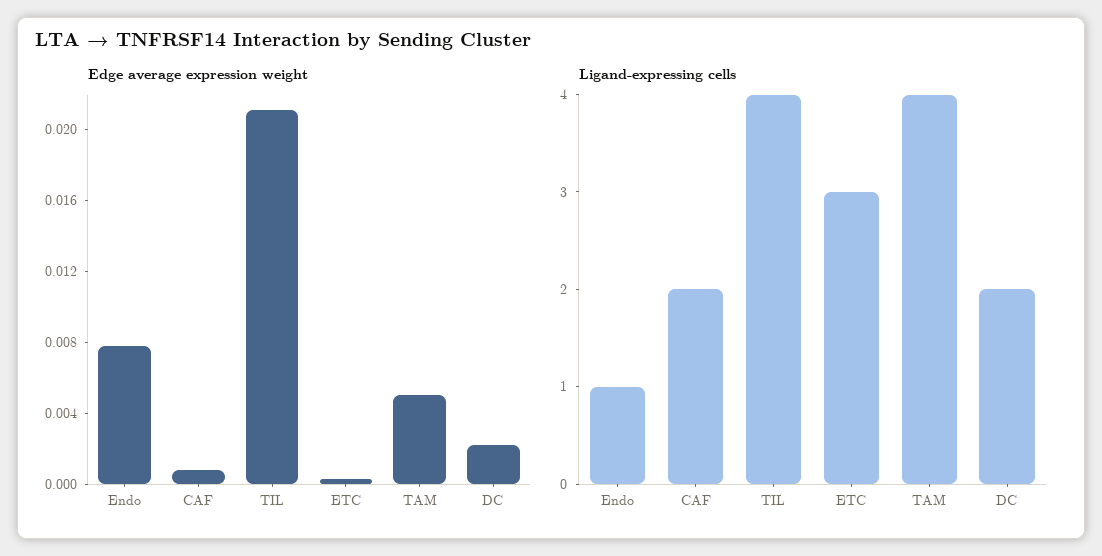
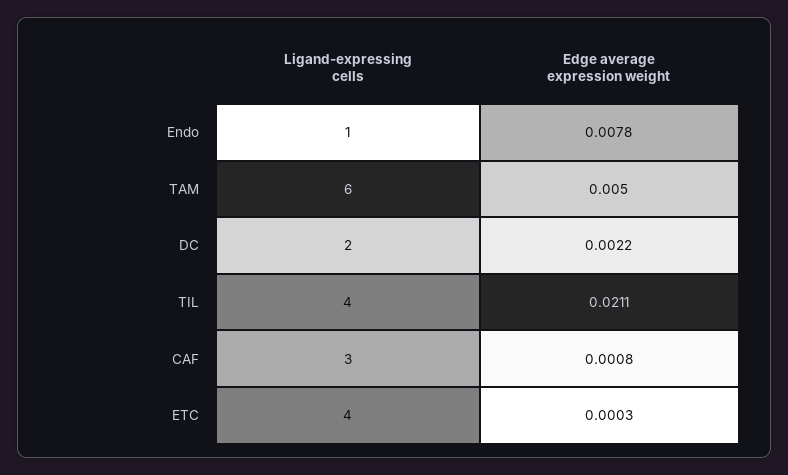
  {
    "Edge average expression weight": {
      "Endo": 0.0078,
      "CAF": 0.0008,
      "TIL": 0.0211,
      "ETC": 0.0003,
      "TAM": 0.005,
      "DC": 0.0022
    },
    "Ligand-expressing cells": {
      "Endo": 1,
-     "CAF": 2,
+     "CAF": 3,
      "TIL": 4,
-     "ETC": 3,
+     "ETC": 4,
-     "TAM": 4,
+     "TAM": 6,
      "DC": 2
    }
  }

